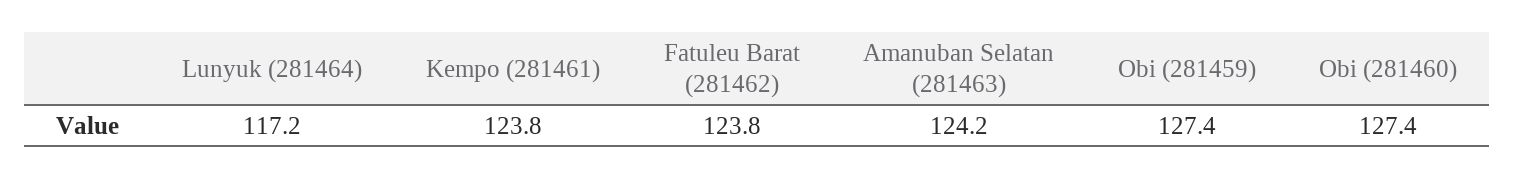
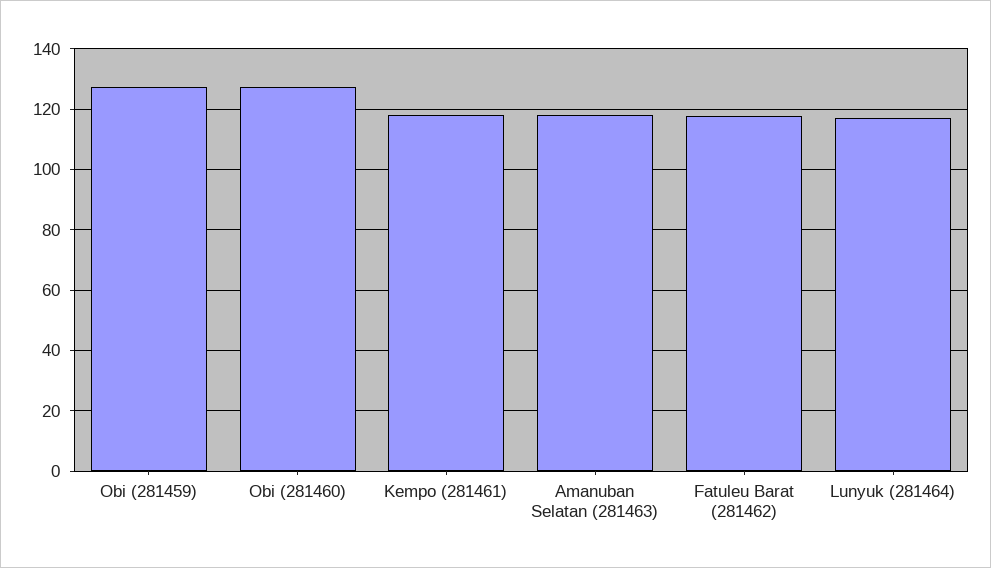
  {
    "Lunyuk (281464)": 117.2,
-   "Kempo (281461)": 123.8,
+   "Kempo (281461)": 118,
-   "Fatuleu Barat (281462)": 123.8,
+   "Fatuleu Barat (281462)": 118,
-   "Amanuban Selatan (281463)": 124.2,
+   "Amanuban Selatan (281463)": 118,
    "Obi (281459)": 127.4,
    "Obi (281460)": 127.4
  }

